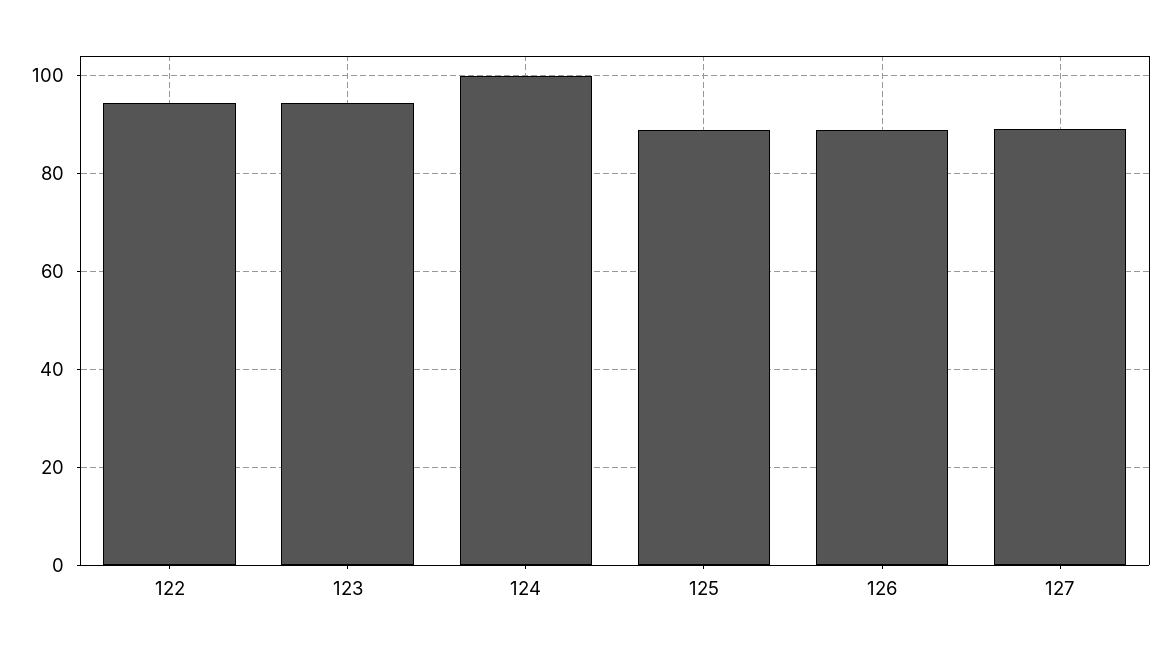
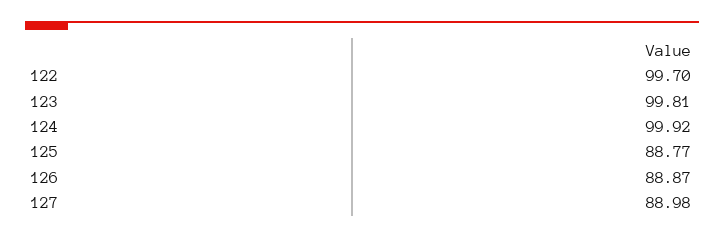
  {
-   "122": 94,
+   "122": 99.7,
-   "123": 94,
+   "123": 99.81,
    "124": 99.92,
    "125": 88.77,
    "126": 88.87,
    "127": 88.98
  }

